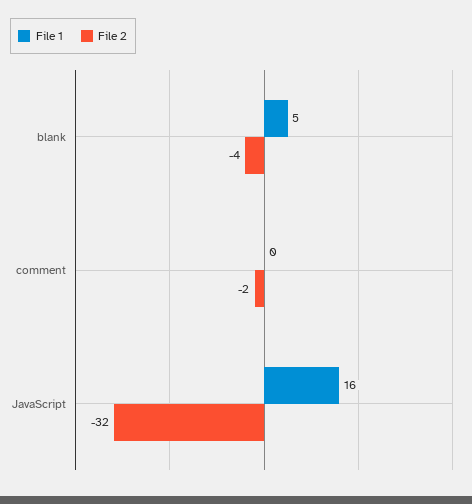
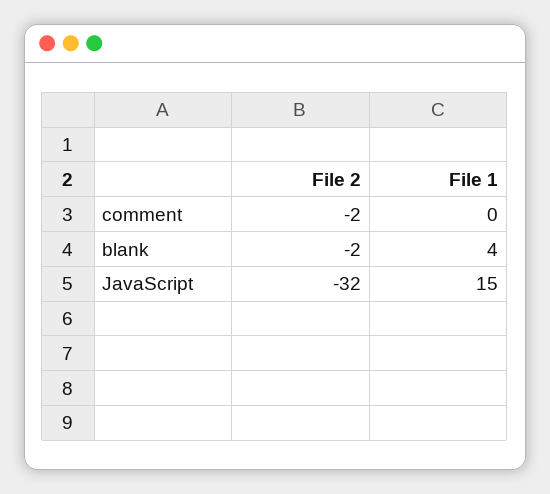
  {
    "File 1": {
-     "blank": 5,
+     "blank": 4,
      "comment": 0,
-     "JavaScript": 16
+     "JavaScript": 15
    },
    "File 2": {
-     "blank": -4,
+     "blank": -2,
      "comment": -2,
      "JavaScript": -32
    }
  }

